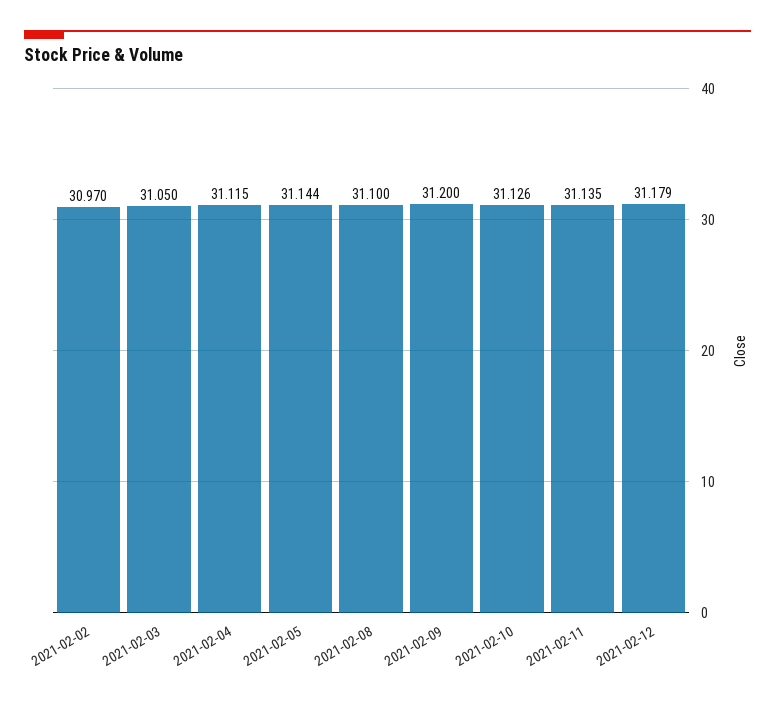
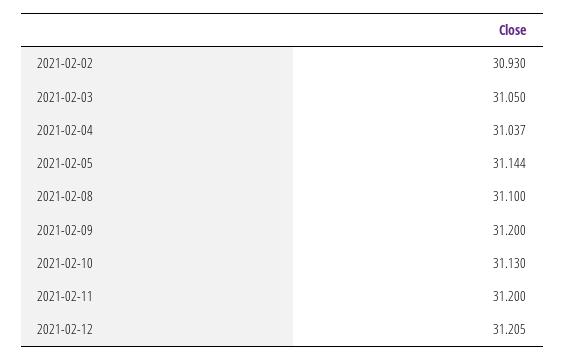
  {
-   "2021-02-02": 30.97,
+   "2021-02-02": 30.93,
    "2021-02-03": 31.05,
-   "2021-02-04": 31.115,
+   "2021-02-04": 31.037,
    "2021-02-05": 31.144,
    "2021-02-08": 31.1,
    "2021-02-09": 31.2,
-   "2021-02-10": 31.126,
+   "2021-02-10": 31.13,
-   "2021-02-11": 31.135,
+   "2021-02-11": 31.2,
-   "2021-02-12": 31.179
+   "2021-02-12": 31.205
  }

